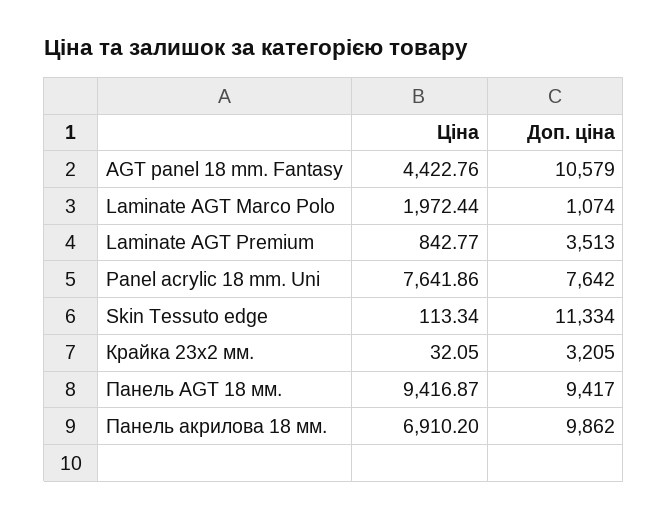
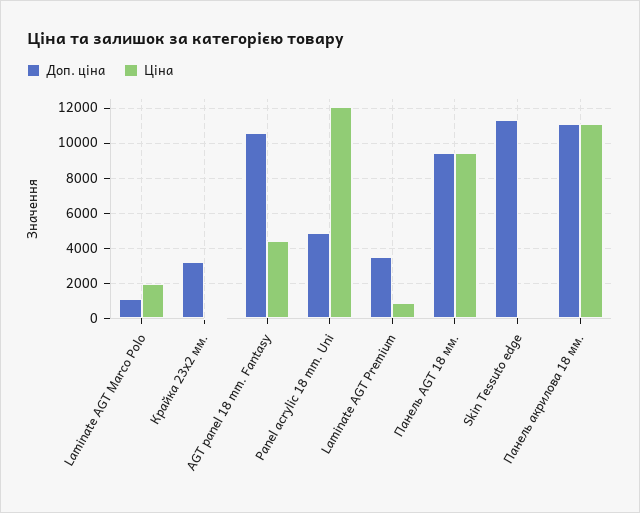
  {
    "Ціна": {
      "AGT panel 18 mm. Fantasy": 4422.76,
      "Laminate AGT Marco Polo": 1972.44,
      "Laminate AGT Premium": 842.77,
-     "Panel acrylic 18 mm. Uni": 7641.86,
+     "Panel acrylic 18 mm. Uni": 12000,
      "Skin Tessuto edge": 113.34,
      "Крайка 23x2 мм.": 32.05,
      "Панель AGT 18 мм.": 9416.87,
-     "Панель акрилова 18 мм.": 6910.2
+     "Панель акрилова 18 мм.": 11000
    },
    "Доп. ціна": {
      "AGT panel 18 mm. Fantasy": 10579,
      "Laminate AGT Marco Polo": 1074,
      "Laminate AGT Premium": 3513,
-     "Panel acrylic 18 mm. Uni": 7642,
+     "Panel acrylic 18 mm. Uni": 5000,
      "Skin Tessuto edge": 11334,
      "Крайка 23x2 мм.": 3205,
      "Панель AGT 18 мм.": 9417,
-     "Панель акрилова 18 мм.": 9862
+     "Панель акрилова 18 мм.": 11000
    }
  }

